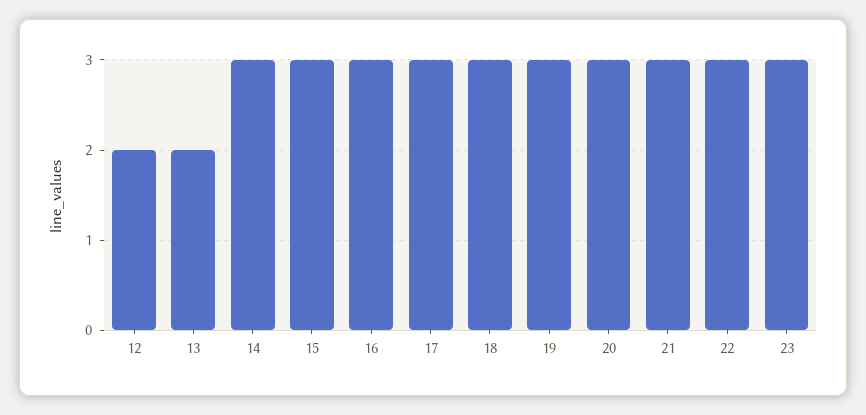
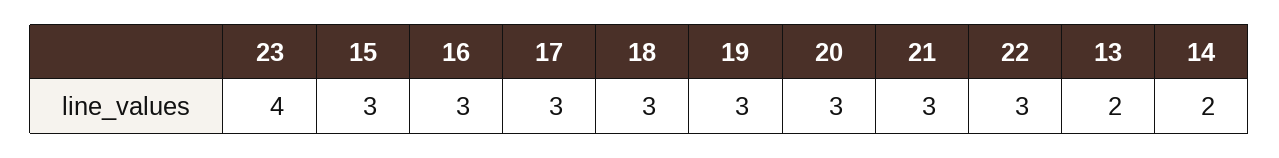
  {
-   "12": 2,
    "13": 2,
-   "14": 3,
+   "14": 2,
    "15": 3,
    "16": 3,
    "17": 3,
    "18": 3,
    "19": 3,
    "20": 3,
    "21": 3,
    "22": 3,
-   "23": 3
+   "23": 4
  }

